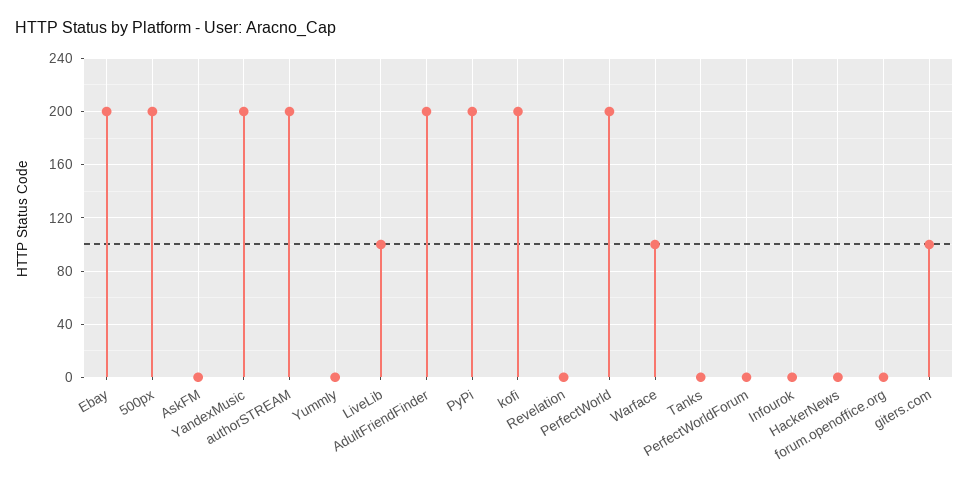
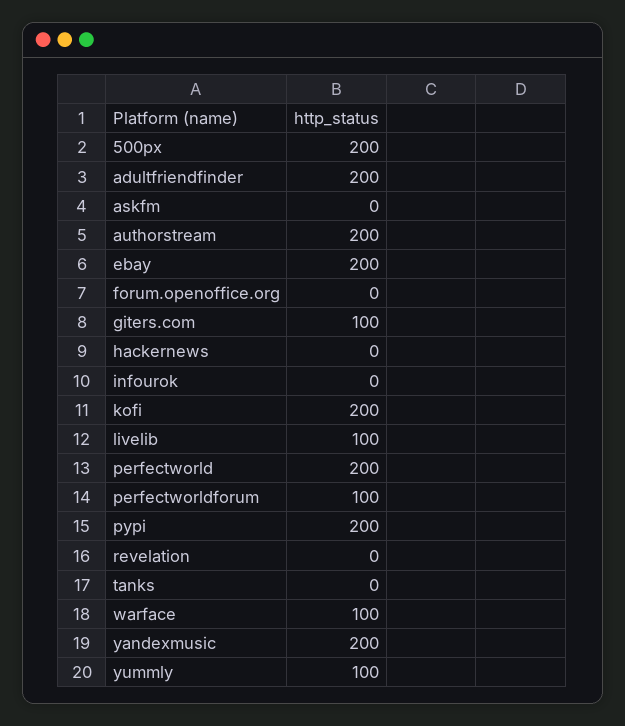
  {
    "Ebay": 200,
    "500px": 200,
    "AskFM": 0,
    "YandexMusic": 200,
    "authorSTREAM": 200,
-   "Yummly": 0,
+   "Yummly": 100,
    "LiveLib": 100,
    "AdultFriendFinder": 200,
    "PyPi": 200,
    "kofi": 200,
    "Revelation": 0,
    "PerfectWorld": 200,
    "Warface": 100,
    "Tanks": 0,
-   "PerfectWorldForum": 0,
+   "PerfectWorldForum": 100,
    "Infourok": 0,
    "HackerNews": 0,
    "forum.openoffice.org": 0,
    "giters.com": 100
  }

